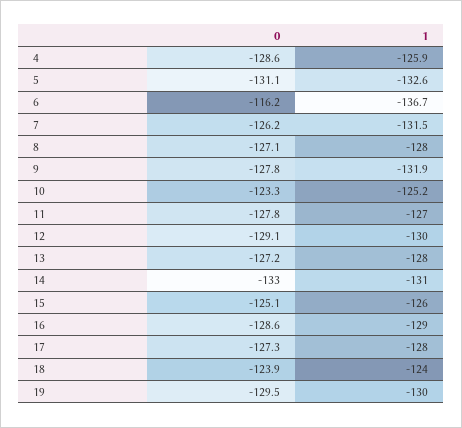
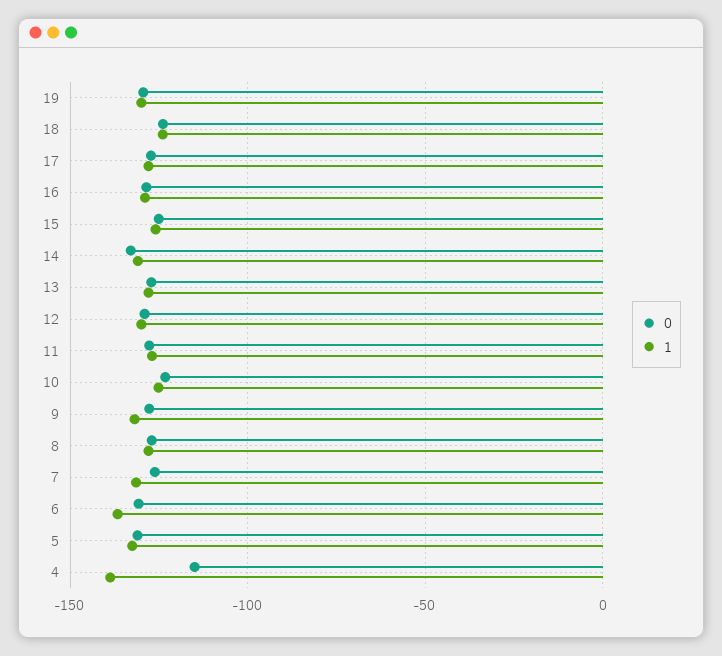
  {
    "0": {
-     "4": -128.6,
+     "4": -115,
      "5": -131.1,
-     "6": -116.2,
+     "6": -130,
      "7": -126.2,
      "8": -127.1,
      "9": -127.8,
      "10": -123.3,
      "11": -127.8,
      "12": -129.1,
      "13": -127.2,
      "14": -133,
      "15": -125.1,
      "16": -128.6,
      "17": -127.3,
      "18": -123.9,
      "19": -129.5
    },
    "1": {
-     "4": -125.9,
+     "4": -140,
      "5": -132.6,
      "6": -136.7,
      "7": -131.5,
      "8": -128,
      "9": -131.9,
      "10": -125.2,
      "11": -127,
      "12": -130,
      "13": -128,
      "14": -131,
      "15": -126,
      "16": -129,
      "17": -128,
      "18": -124,
      "19": -130
    }
  }

